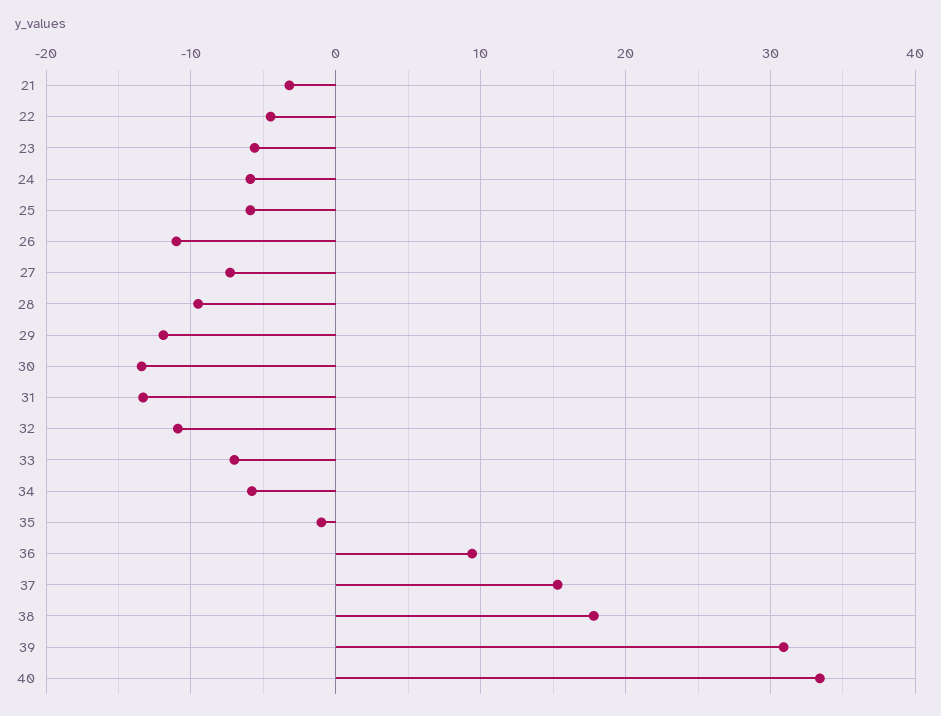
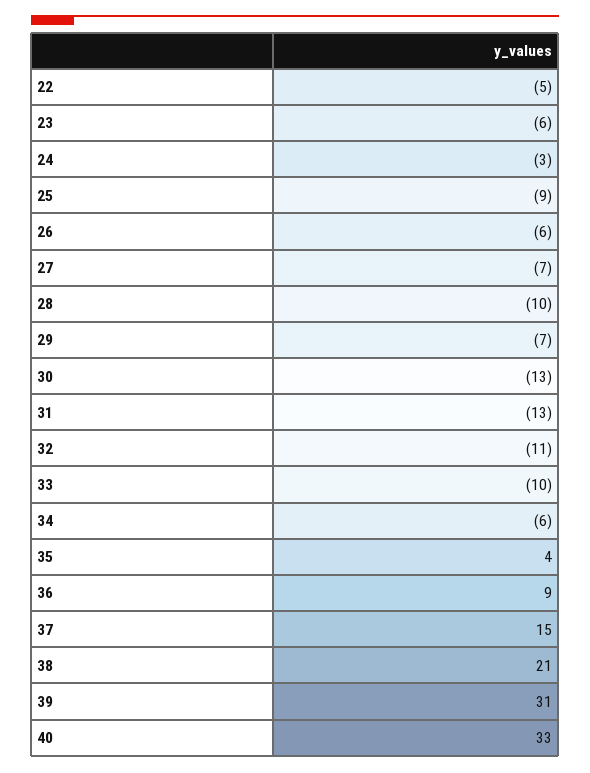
  {
-   "21": -3,
    "22": -5,
    "23": -6,
-   "24": -6,
+   "24": -3,
-   "25": -6,
+   "25": -9,
-   "26": -11,
+   "26": -6,
    "27": -7,
    "28": -10,
-   "29": -12,
+   "29": -7,
    "30": -13,
    "31": -13,
    "32": -11,
-   "33": -7,
+   "33": -10,
    "34": -6,
-   "35": -1,
+   "35": 4,
    "36": 9,
    "37": 15,
-   "38": 18,
+   "38": 21,
    "39": 31,
    "40": 33
  }

